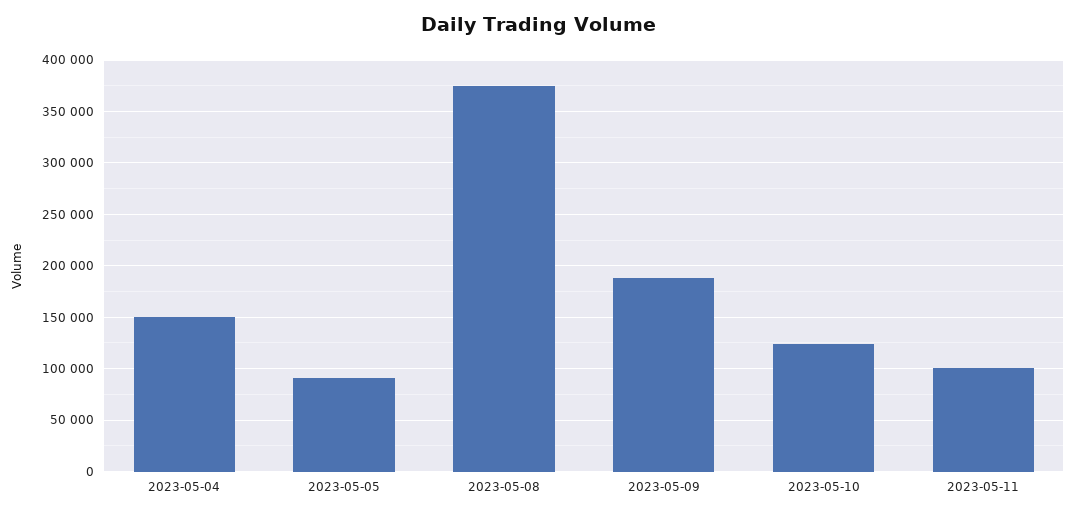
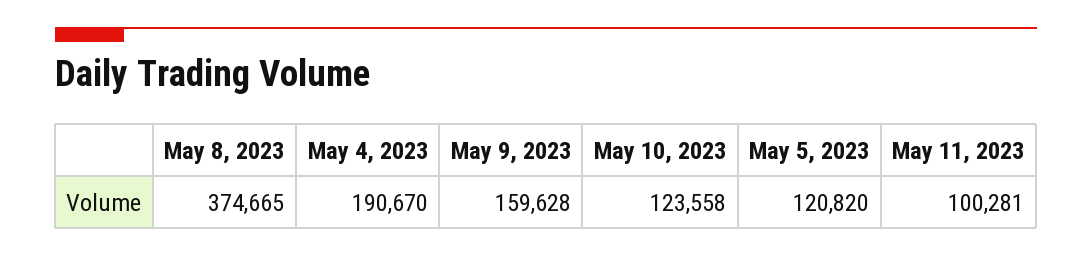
  {
-   "2023-05-04": 150000,
+   "2023-05-04": 190670,
-   "2023-05-05": 90000,
+   "2023-05-05": 120820,
    "2023-05-08": 374665,
-   "2023-05-09": 190000,
+   "2023-05-09": 159628,
    "2023-05-10": 123558,
    "2023-05-11": 100281
  }

